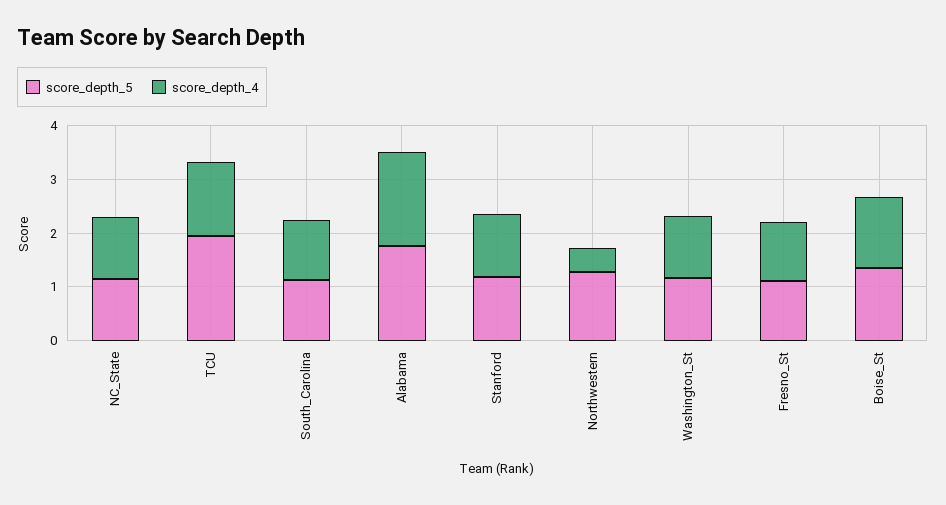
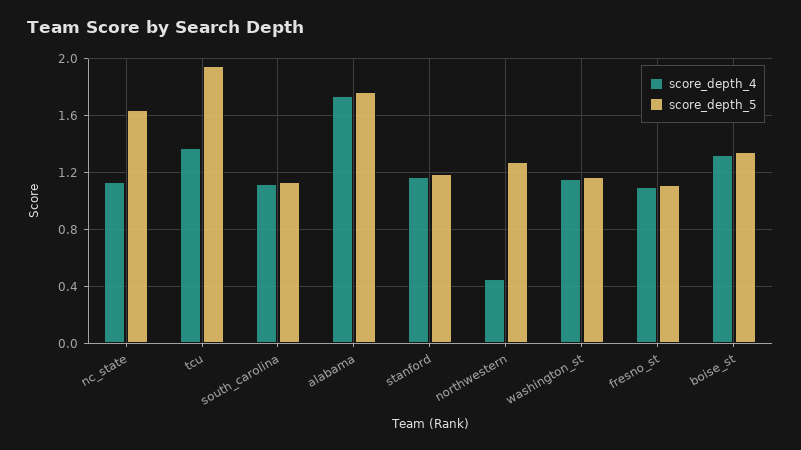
  {
    "score_depth_5": {
-     "NC_State": 1.2,
+     "NC_State": 1.65,
      "TCU": 1.95,
      "South_Carolina": 1.15,
      "Alabama": 1.75,
      "Stanford": 1.2,
      "Northwestern": 1.25,
      "Washington_St": 1.15,
      "Fresno_St": 1.1,
      "Boise_St": 1.35
    },
    "score_depth_4": {
      "NC_State": 1.15,
      "TCU": 1.35,
      "South_Carolina": 1.1,
      "Alabama": 1.75,
      "Stanford": 1.15,
      "Northwestern": 0.45,
      "Washington_St": 1.15,
      "Fresno_St": 1.1,
      "Boise_St": 1.35
    }
  }

